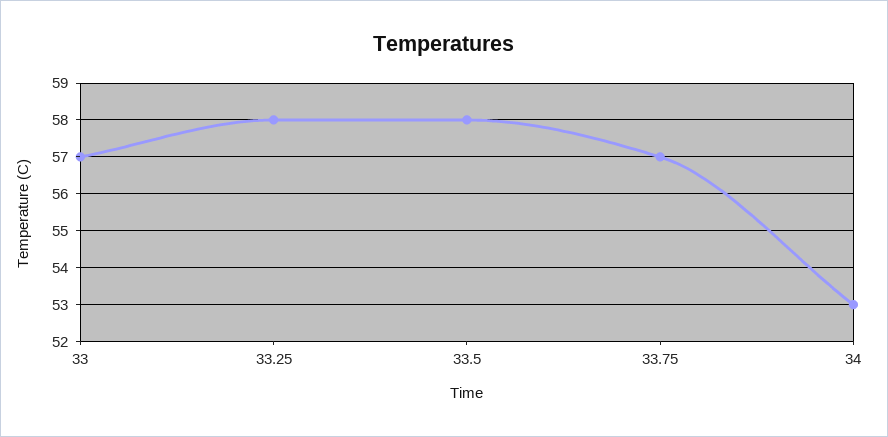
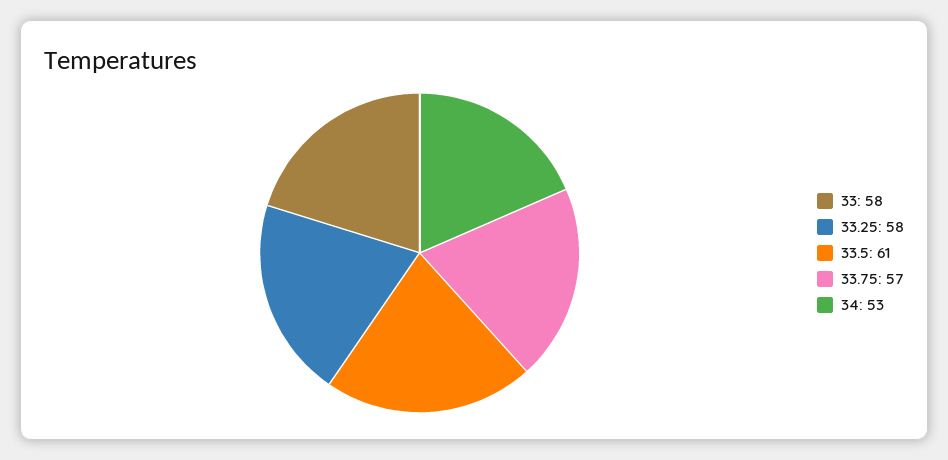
  {
-   "33": 57,
+   "33": 58,
    "33.25": 58,
-   "33.5": 58,
+   "33.5": 61,
    "33.75": 57,
    "34": 53
  }

